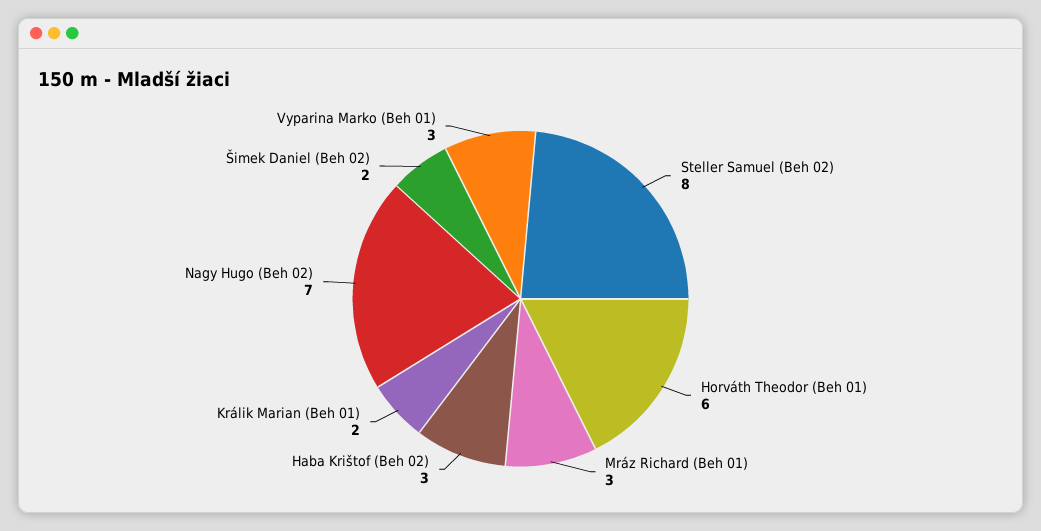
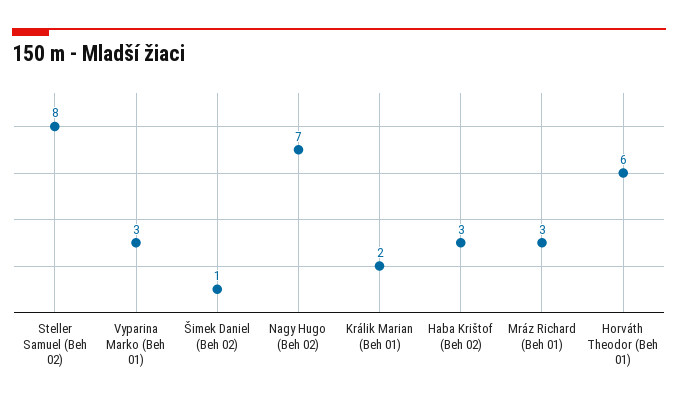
  {
    "Steller Samuel (Beh 02)": 8,
    "Horváth Theodor (Beh 01)": 6,
    "Mráz Richard (Beh 01)": 3,
    "Haba Krištof (Beh 02)": 3,
    "Králik Marian (Beh 01)": 2,
    "Nagy Hugo (Beh 02)": 7,
-   "Šimek Daniel (Beh 02)": 2,
+   "Šimek Daniel (Beh 02)": 1,
    "Vyparina Marko (Beh 01)": 3
  }

